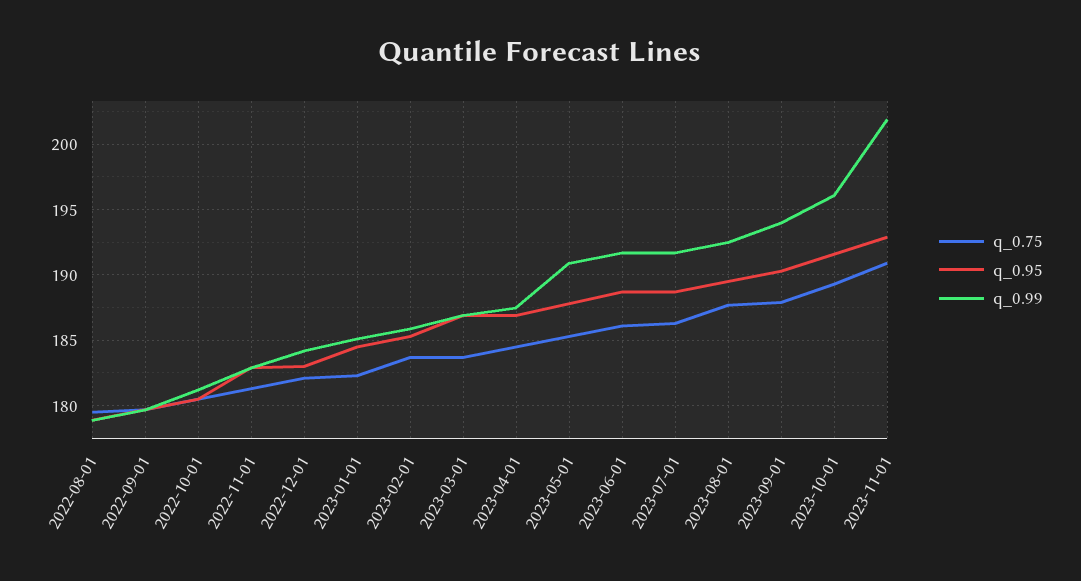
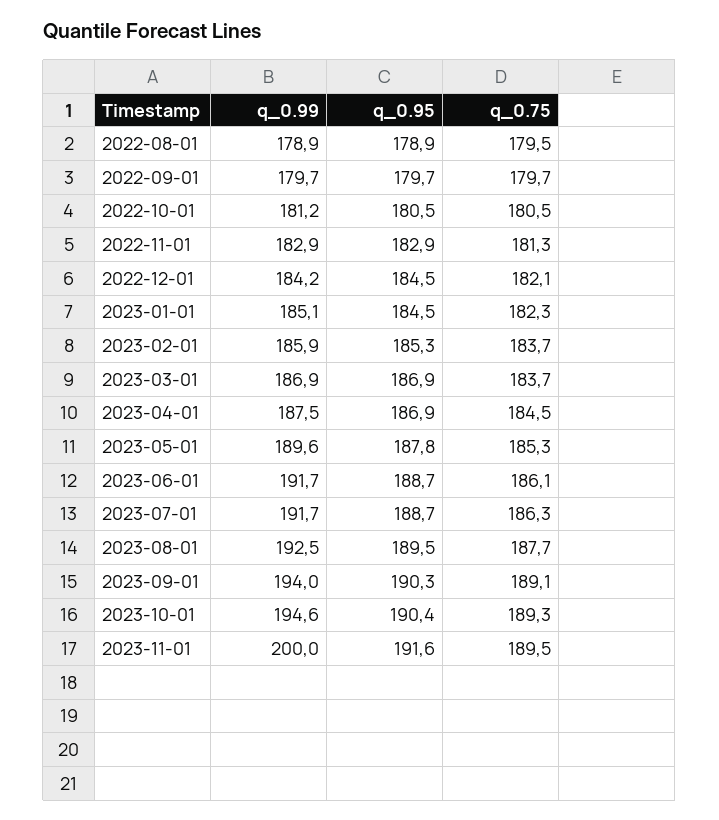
  {
    "q_0.75": {
      "2022-08-01": 179.5,
      "2022-09-01": 179.7,
      "2022-10-01": 180.5,
      "2022-11-01": 181.3,
      "2022-12-01": 182.1,
      "2023-01-01": 182.3,
      "2023-02-01": 183.7,
      "2023-03-01": 183.7,
      "2023-04-01": 184.5,
      "2023-05-01": 185.3,
      "2023-06-01": 186.1,
      "2023-07-01": 186.3,
      "2023-08-01": 187.7,
-     "2023-09-01": 188,
+     "2023-09-01": 189.1,
      "2023-10-01": 189.3,
-     "2023-11-01": 191
+     "2023-11-01": 189.5
    },
    "q_0.95": {
      "2022-08-01": 178.9,
      "2022-09-01": 179.7,
      "2022-10-01": 180.5,
      "2022-11-01": 182.9,
-     "2022-12-01": 183,
+     "2022-12-01": 184.5,
      "2023-01-01": 184.5,
      "2023-02-01": 185.3,
      "2023-03-01": 186.9,
      "2023-04-01": 186.9,
      "2023-05-01": 187.8,
      "2023-06-01": 188.7,
      "2023-07-01": 188.7,
      "2023-08-01": 189.5,
      "2023-09-01": 190.3,
-     "2023-10-01": 191.5,
+     "2023-10-01": 190.4,
-     "2023-11-01": 193
+     "2023-11-01": 191.6
    },
    "q_0.99": {
      "2022-08-01": 178.9,
      "2022-09-01": 179.7,
      "2022-10-01": 181.2,
      "2022-11-01": 182.9,
      "2022-12-01": 184.2,
      "2023-01-01": 185.1,
      "2023-02-01": 185.9,
      "2023-03-01": 186.9,
      "2023-04-01": 187.5,
-     "2023-05-01": 191,
+     "2023-05-01": 189.6,
      "2023-06-01": 191.7,
      "2023-07-01": 191.7,
      "2023-08-01": 192.5,
      "2023-09-01": 194,
-     "2023-10-01": 196,
+     "2023-10-01": 194.6,
-     "2023-11-01": 202
+     "2023-11-01": 200
    }
  }

